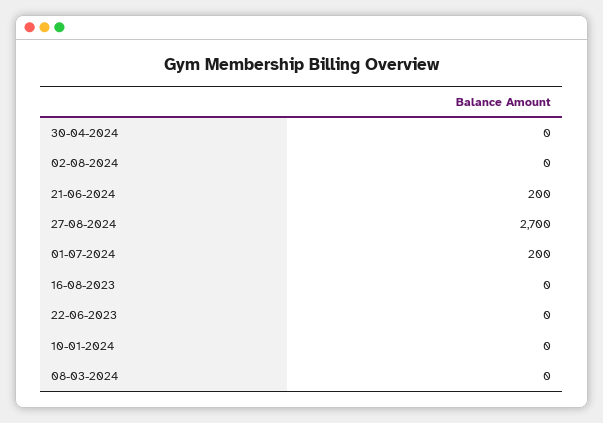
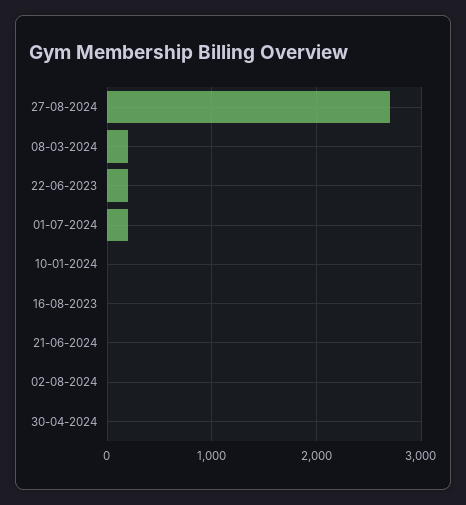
  {
    "30-04-2024": 0,
    "02-08-2024": 0,
-   "21-06-2024": 200,
+   "21-06-2024": 0,
    "27-08-2024": 2700,
    "01-07-2024": 200,
    "16-08-2023": 0,
-   "22-06-2023": 0,
+   "22-06-2023": 200,
    "10-01-2024": 0,
-   "08-03-2024": 0
+   "08-03-2024": 200
  }

